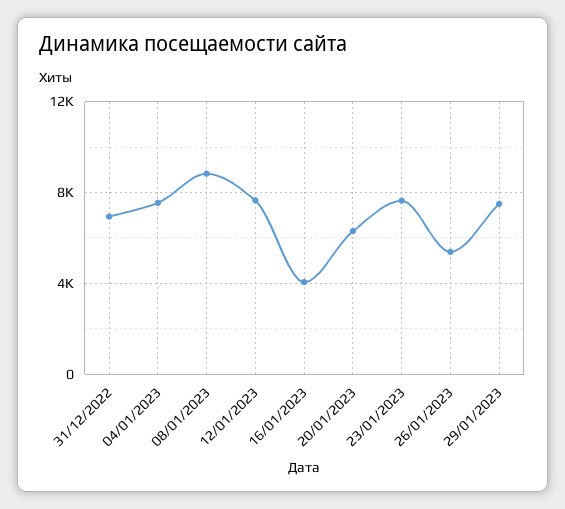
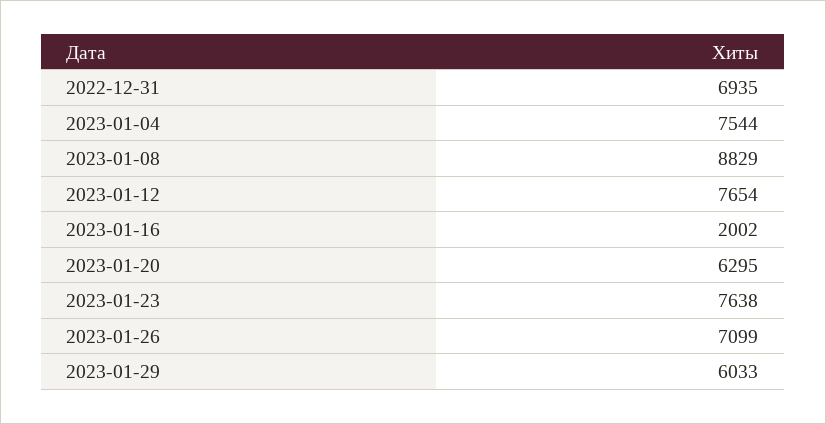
  {
    "31/12/2022": 6935,
    "04/01/2023": 7544,
    "08/01/2023": 8829,
    "12/01/2023": 7654,
-   "16/01/2023": 4000,
+   "16/01/2023": 2002,
    "20/01/2023": 6295,
    "23/01/2023": 7638,
-   "26/01/2023": 5500,
+   "26/01/2023": 7099,
-   "29/01/2023": 7500
+   "29/01/2023": 6033
  }

